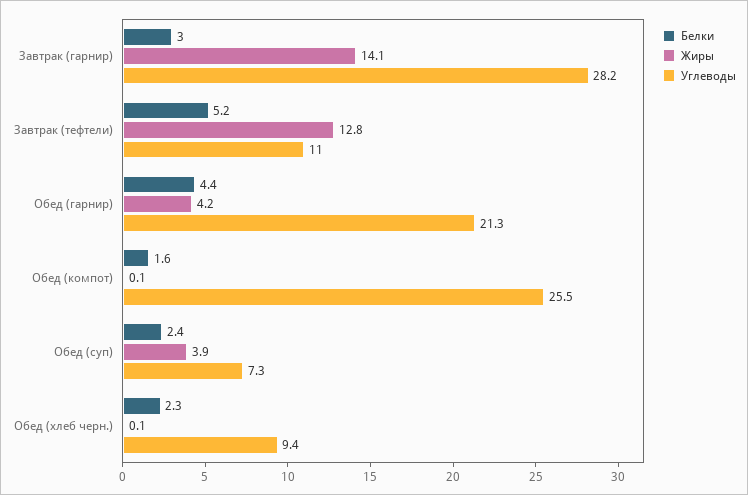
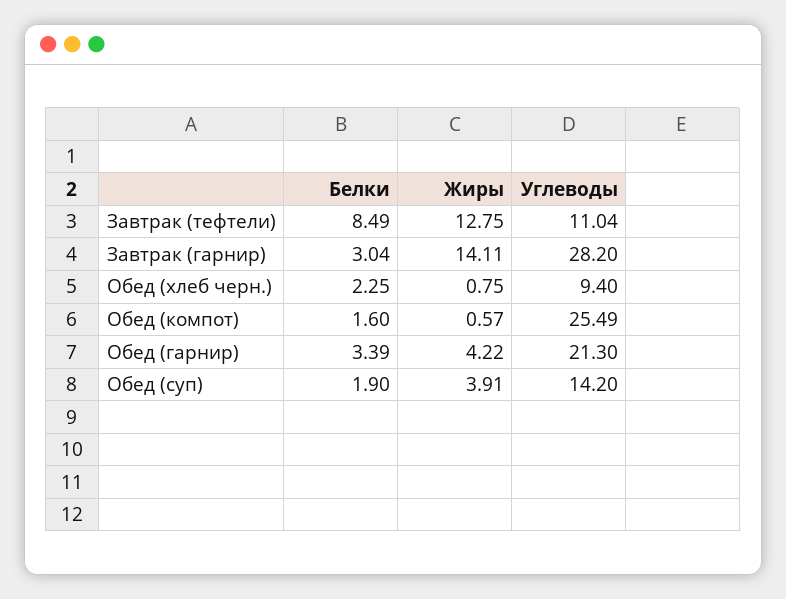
  {
    "Белки": {
      "Завтрак (гарнир)": 3.04,
-     "Завтрак (тефтели)": 5.2,
+     "Завтрак (тефтели)": 8.49,
-     "Обед (гарнир)": 4.4,
+     "Обед (гарнир)": 3.39,
      "Обед (компот)": 1.6,
-     "Обед (суп)": 2.4,
+     "Обед (суп)": 1.9,
      "Обед (хлеб черн.)": 2.25
    },
    "Жиры": {
      "Завтрак (гарнир)": 14.11,
      "Завтрак (тефтели)": 12.75,
      "Обед (гарнир)": 4.22,
-     "Обед (компот)": 0.1,
+     "Обед (компот)": 0.57,
      "Обед (суп)": 3.91,
-     "Обед (хлеб черн.)": 0.1
+     "Обед (хлеб черн.)": 0.75
    },
    "Углеводы": {
      "Завтрак (гарнир)": 28.2,
      "Завтрак (тефтели)": 11.04,
      "Обед (гарнир)": 21.3,
      "Обед (компот)": 25.49,
-     "Обед (суп)": 7.3,
+     "Обед (суп)": 14.2,
      "Обед (хлеб черн.)": 9.4
    }
  }

